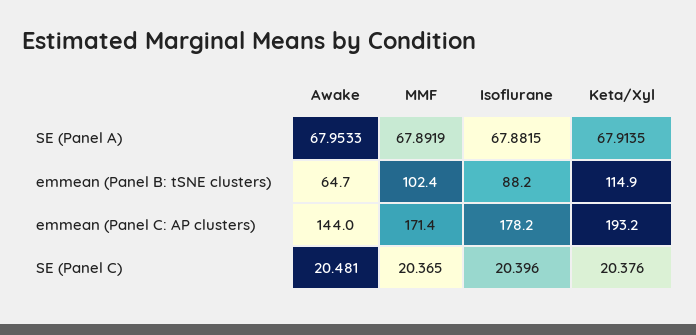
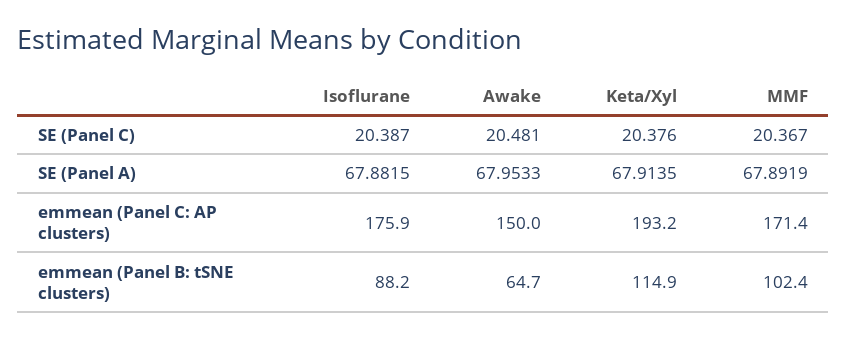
  {
    "Awake": {
      "SE (Panel A)": 67.9533,
      "emmean (Panel B: tSNE clusters)": 64.7,
-     "emmean (Panel C: AP clusters)": 144,
+     "emmean (Panel C: AP clusters)": 150,
      "SE (Panel C)": 20.481
    },
    "MMF": {
      "SE (Panel A)": 67.8919,
      "emmean (Panel B: tSNE clusters)": 102.4,
      "emmean (Panel C: AP clusters)": 171.4,
-     "SE (Panel C)": 20.365
+     "SE (Panel C)": 20.367
    },
    "Isoflurane": {
      "SE (Panel A)": 67.8815,
      "emmean (Panel B: tSNE clusters)": 88.2,
-     "emmean (Panel C: AP clusters)": 178.2,
+     "emmean (Panel C: AP clusters)": 175.9,
-     "SE (Panel C)": 20.396
+     "SE (Panel C)": 20.387
    },
    "Keta/Xyl": {
      "SE (Panel A)": 67.9135,
      "emmean (Panel B: tSNE clusters)": 114.9,
      "emmean (Panel C: AP clusters)": 193.2,
      "SE (Panel C)": 20.376
    }
  }

